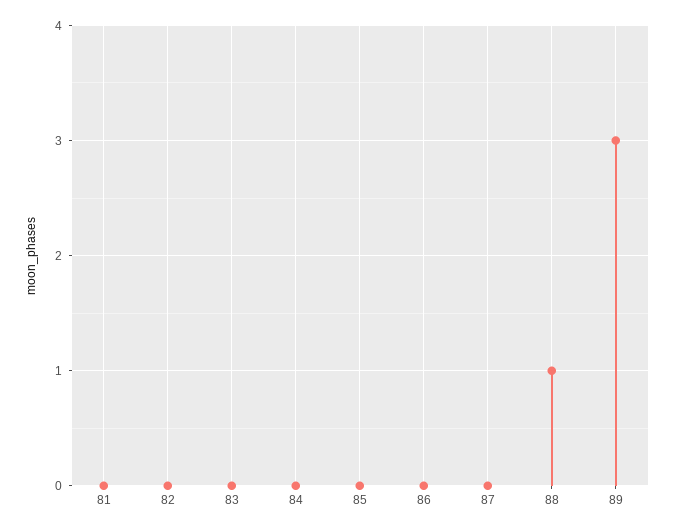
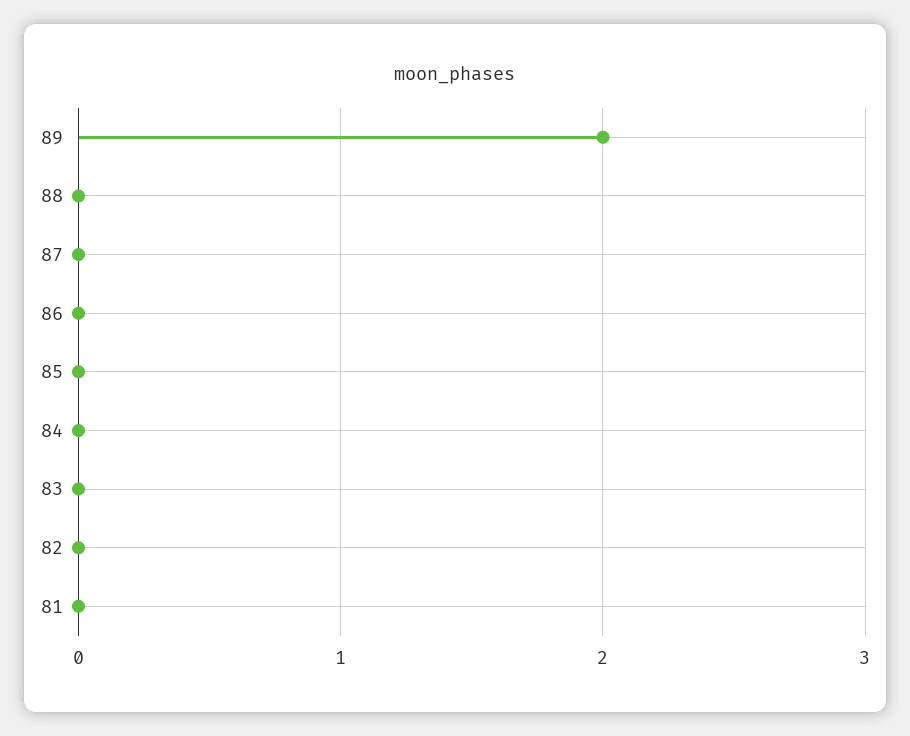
  {
    "81": 0,
    "82": 0,
    "83": 0,
    "84": 0,
    "85": 0,
    "86": 0,
    "87": 0,
-   "88": 1,
+   "88": 0,
-   "89": 3
+   "89": 2
  }

